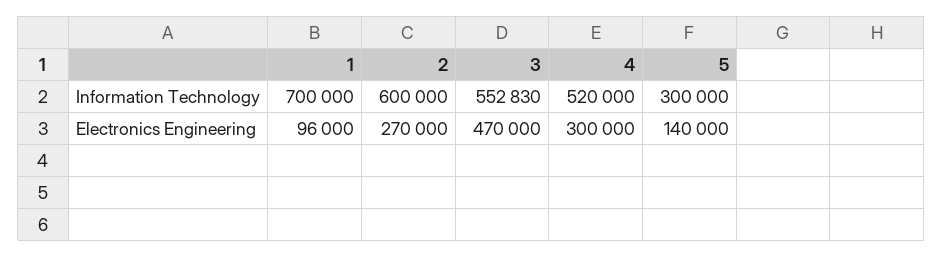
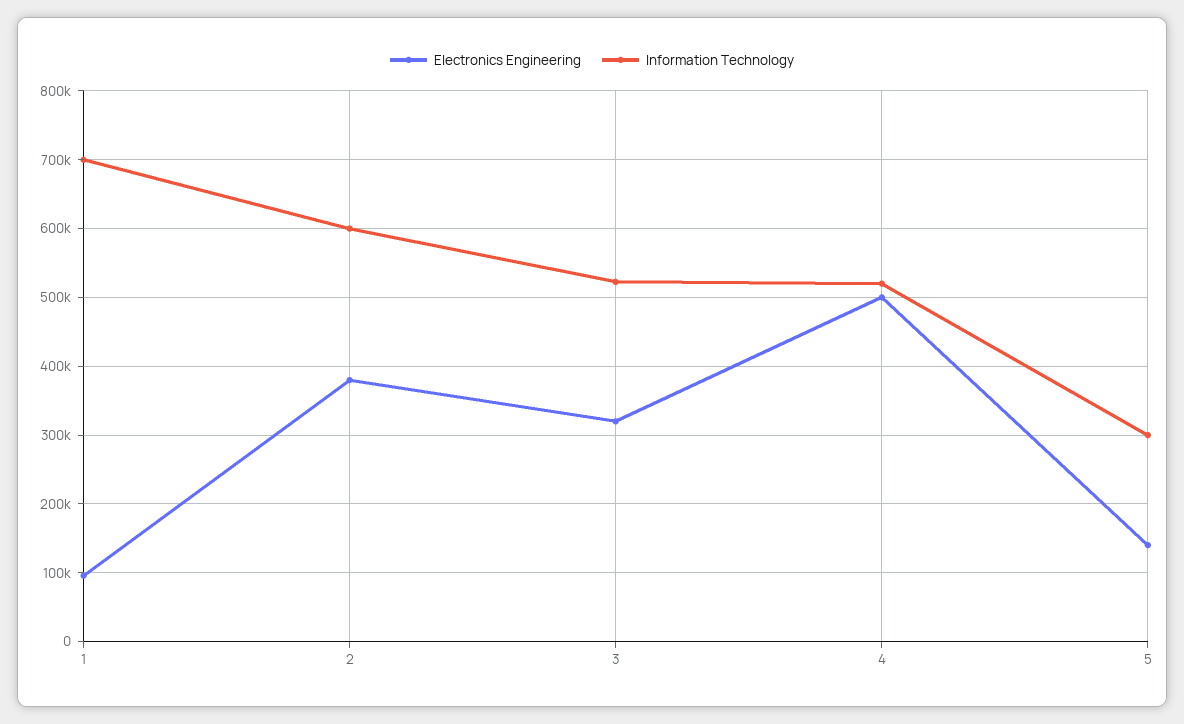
  {
    "Information Technology": {
      "1": 700000,
      "2": 600000,
-     "3": 552830,
+     "3": 520000,
      "4": 520000,
      "5": 300000
    },
    "Electronics Engineering": {
      "1": 96000,
-     "2": 270000,
+     "2": 380000,
-     "3": 470000,
+     "3": 320000,
-     "4": 300000,
+     "4": 500000,
      "5": 140000
    }
  }

